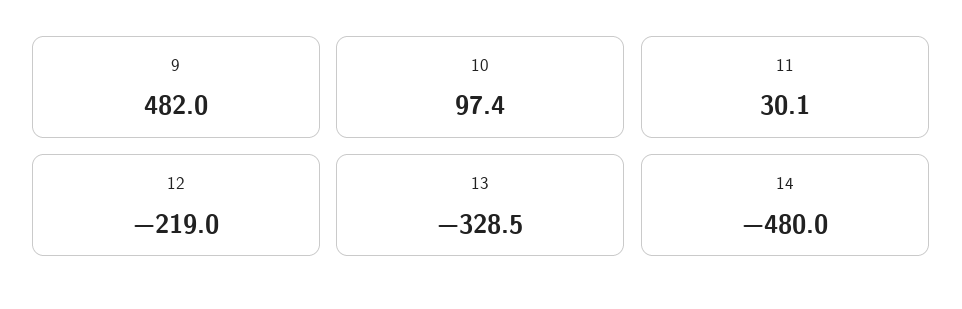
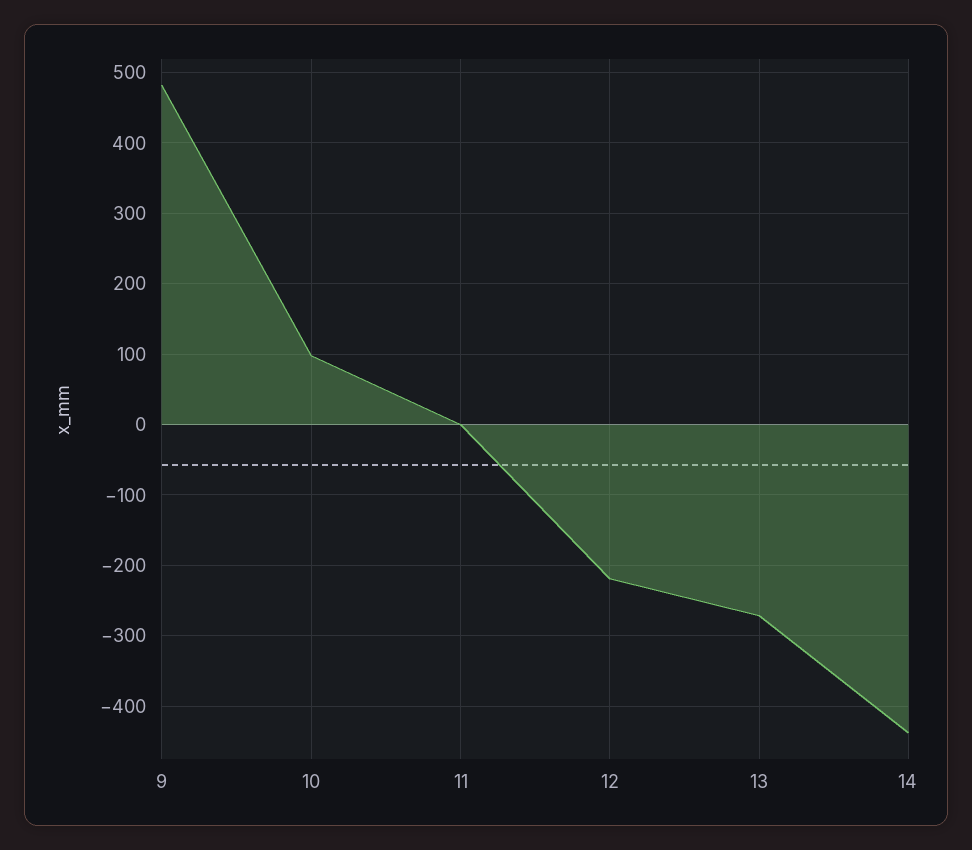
  {
    "9": 482,
    "10": 97.4,
-   "11": 30.1,
+   "11": 0,
    "12": -219,
-   "13": -328.5,
+   "13": -270,
-   "14": -480
+   "14": -440
  }

